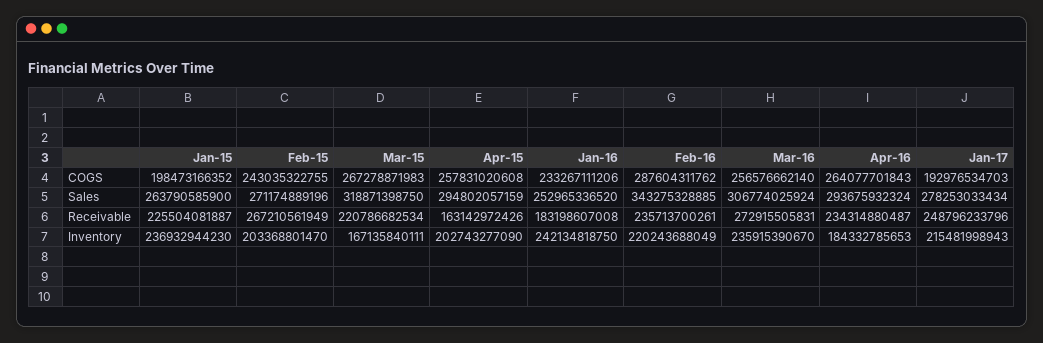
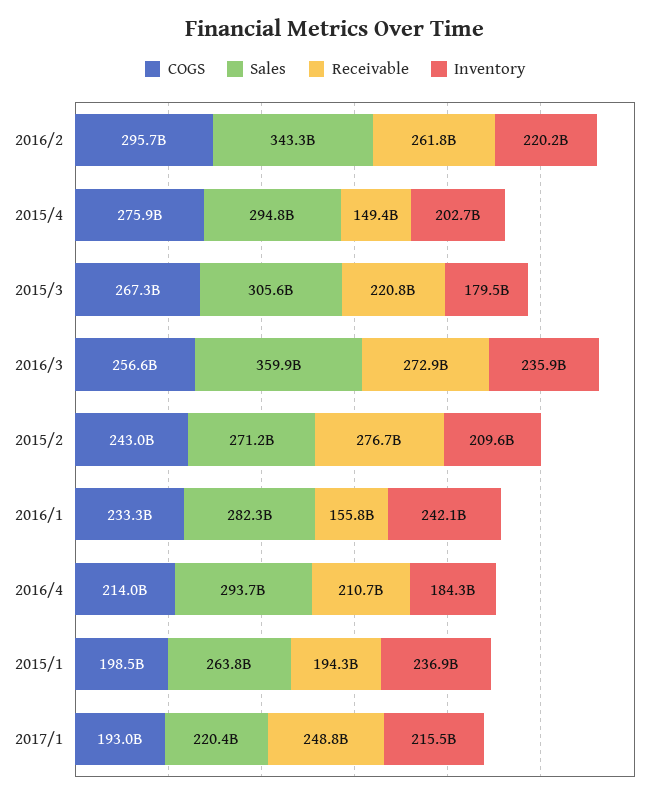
  {
    "COGS": {
      "Jan-15": 198473166352,
      "Feb-15": 243035322755,
      "Mar-15": 267278871983,
-     "Apr-15": 257831020608,
+     "Apr-15": 275900000000,
      "Jan-16": 233267111206,
-     "Feb-16": 287604311762,
+     "Feb-16": 295700000000,
      "Mar-16": 256576662140,
-     "Apr-16": 264077701843,
+     "Apr-16": 214000000000,
      "Jan-17": 192976534703
    },
    "Sales": {
      "Jan-15": 263790585900,
      "Feb-15": 271174889196,
-     "Mar-15": 318871398750,
+     "Mar-15": 305600000000,
      "Apr-15": 294802057159,
-     "Jan-16": 252965336520,
+     "Jan-16": 282300000000,
      "Feb-16": 343275328885,
-     "Mar-16": 306774025924,
+     "Mar-16": 359900000000,
      "Apr-16": 293675932324,
-     "Jan-17": 278253033434
+     "Jan-17": 220400000000
    },
    "Receivable": {
-     "Jan-15": 225504081887,
+     "Jan-15": 194300000000,
-     "Feb-15": 267210561949,
+     "Feb-15": 276700000000,
      "Mar-15": 220786682534,
-     "Apr-15": 163142972426,
+     "Apr-15": 149400000000,
-     "Jan-16": 183198607008,
+     "Jan-16": 155800000000,
-     "Feb-16": 235713700261,
+     "Feb-16": 261800000000,
      "Mar-16": 272915505831,
-     "Apr-16": 234314880487,
+     "Apr-16": 210700000000,
      "Jan-17": 248796233796
    },
    "Inventory": {
      "Jan-15": 236932944230,
-     "Feb-15": 203368801470,
+     "Feb-15": 209600000000,
-     "Mar-15": 167135840111,
+     "Mar-15": 179500000000,
      "Apr-15": 202743277090,
      "Jan-16": 242134818750,
      "Feb-16": 220243688049,
      "Mar-16": 235915390670,
      "Apr-16": 184332785653,
      "Jan-17": 215481998943
    }
  }

